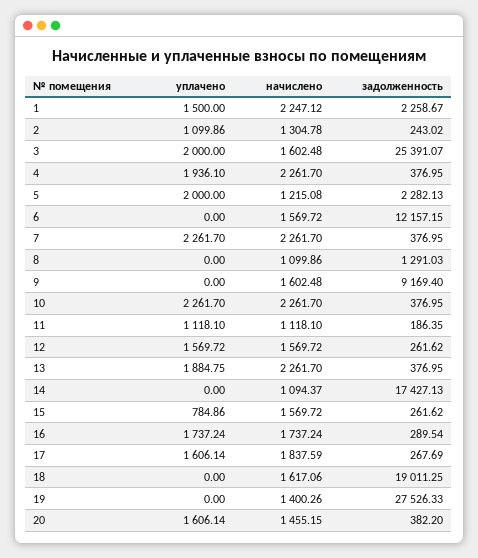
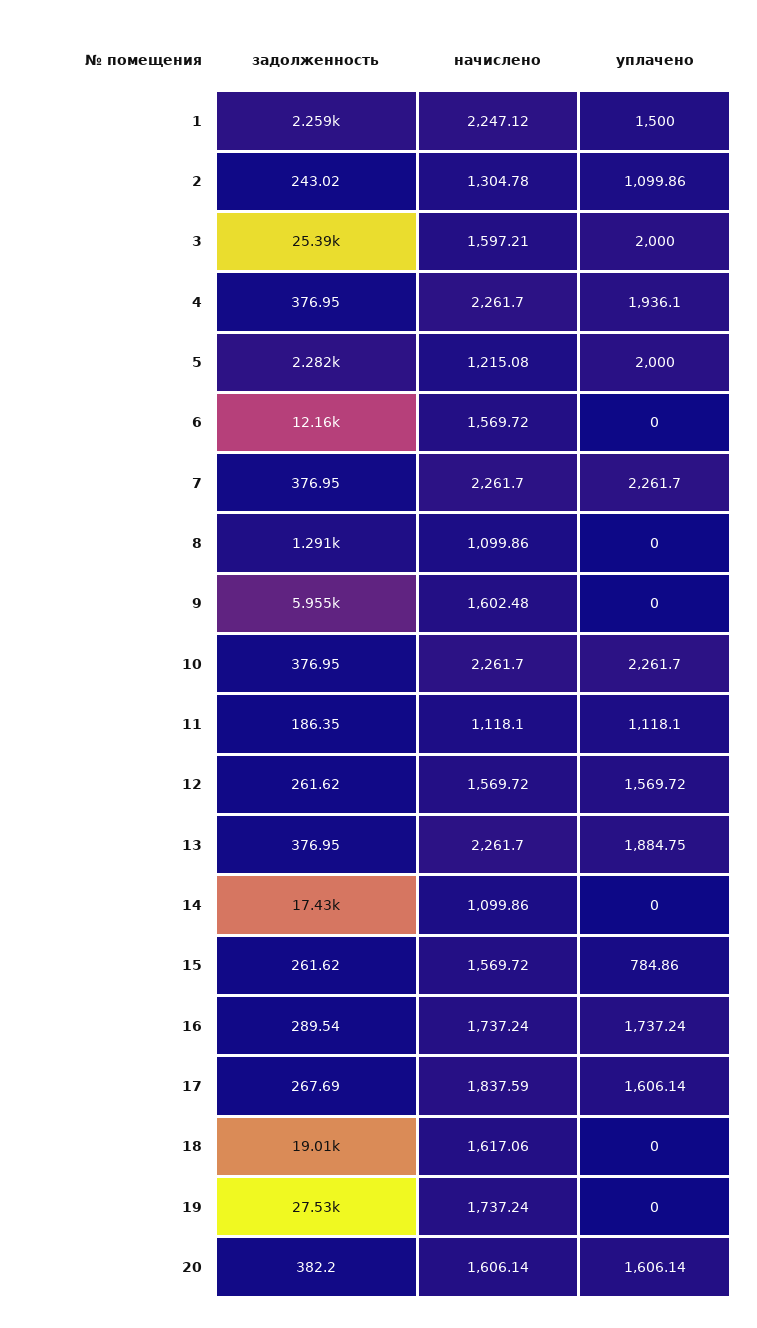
  {
    "уплачено": {
      "1": 1500,
      "2": 1099.86,
      "3": 2000,
      "4": 1936.1,
      "5": 2000,
      "6": 0,
      "7": 2261.7,
      "8": 0,
      "9": 0,
      "10": 2261.7,
      "11": 1118.1,
      "12": 1569.72,
      "13": 1884.75,
      "14": 0,
      "15": 784.86,
      "16": 1737.24,
      "17": 1606.14,
      "18": 0,
      "19": 0,
      "20": 1606.14
    },
    "начислено": {
      "1": 2247.12,
      "2": 1304.78,
-     "3": 1602.48,
+     "3": 1597.21,
      "4": 2261.7,
      "5": 1215.08,
      "6": 1569.72,
      "7": 2261.7,
      "8": 1099.86,
      "9": 1602.48,
      "10": 2261.7,
      "11": 1118.1,
      "12": 1569.72,
      "13": 2261.7,
-     "14": 1094.37,
+     "14": 1099.86,
      "15": 1569.72,
      "16": 1737.24,
      "17": 1837.59,
      "18": 1617.06,
-     "19": 1400.26,
+     "19": 1737.24,
-     "20": 1455.15
+     "20": 1606.14
    },
    "задолженность": {
      "1": 2258.67,
      "2": 243.02,
      "3": 25391.07,
      "4": 376.95,
      "5": 2282.13,
      "6": 12157.15,
      "7": 376.95,
      "8": 1291.03,
-     "9": 9169.4,
+     "9": 5955,
      "10": 376.95,
      "11": 186.35,
      "12": 261.62,
      "13": 376.95,
      "14": 17427.13,
      "15": 261.62,
      "16": 289.54,
      "17": 267.69,
      "18": 19011.25,
      "19": 27526.33,
      "20": 382.2
    }
  }

